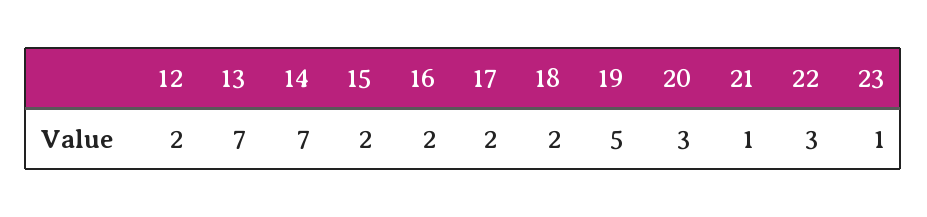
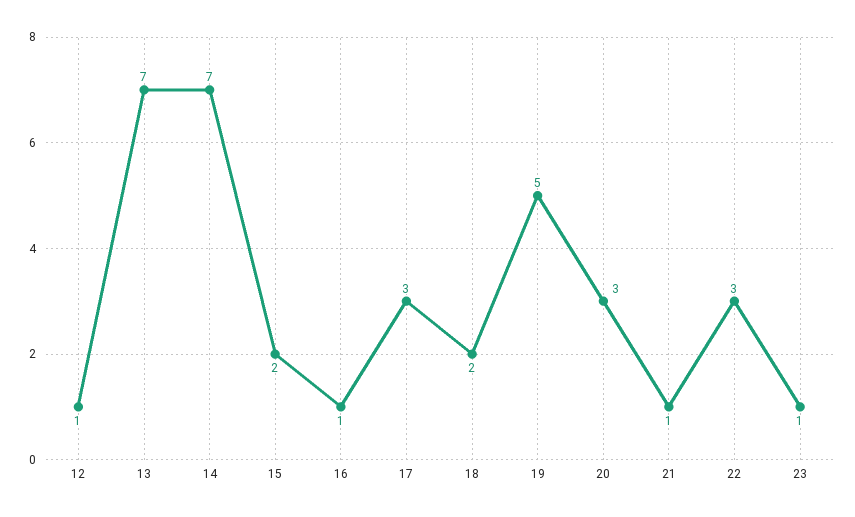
  {
-   "12": 2,
+   "12": 1,
    "13": 7,
    "14": 7,
    "15": 2,
-   "16": 2,
+   "16": 1,
-   "17": 2,
+   "17": 3,
    "18": 2,
    "19": 5,
    "20": 3,
    "21": 1,
    "22": 3,
    "23": 1
  }

